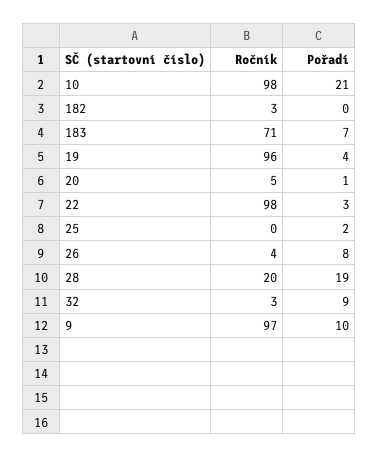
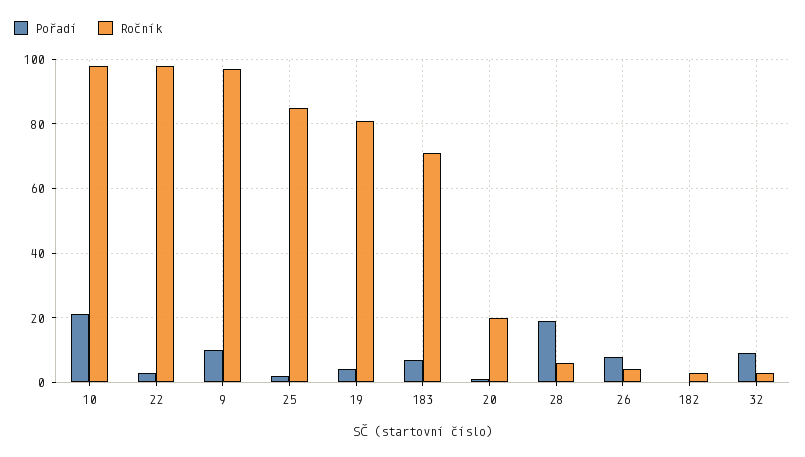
  {
    "Ročník": {
      "10": 98,
      "182": 3,
      "183": 71,
-     "19": 96,
+     "19": 80,
-     "20": 5,
+     "20": 20,
      "22": 98,
-     "25": 0,
+     "25": 85,
      "26": 4,
-     "28": 20,
+     "28": 5,
      "32": 3,
      "9": 97
    },
    "Pořadí": {
      "10": 21,
      "182": 0,
      "183": 7,
      "19": 4,
      "20": 1,
      "22": 3,
      "25": 2,
      "26": 8,
      "28": 19,
      "32": 9,
      "9": 10
    }
  }

